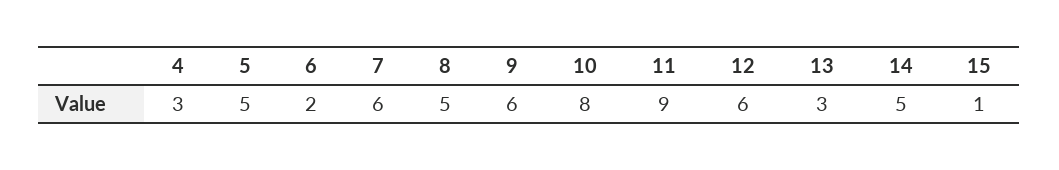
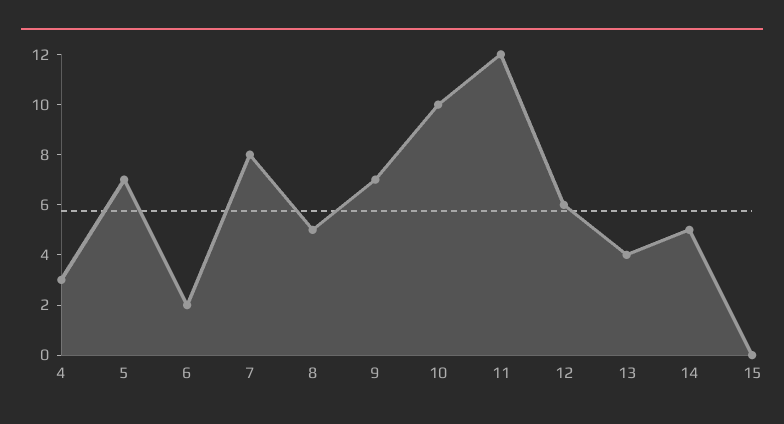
  {
    "4": 3,
-   "5": 5,
+   "5": 7,
    "6": 2,
-   "7": 6,
+   "7": 8,
    "8": 5,
-   "9": 6,
+   "9": 7,
-   "10": 8,
+   "10": 10,
-   "11": 9,
+   "11": 12,
    "12": 6,
-   "13": 3,
+   "13": 4,
    "14": 5,
-   "15": 1
+   "15": 0
  }

